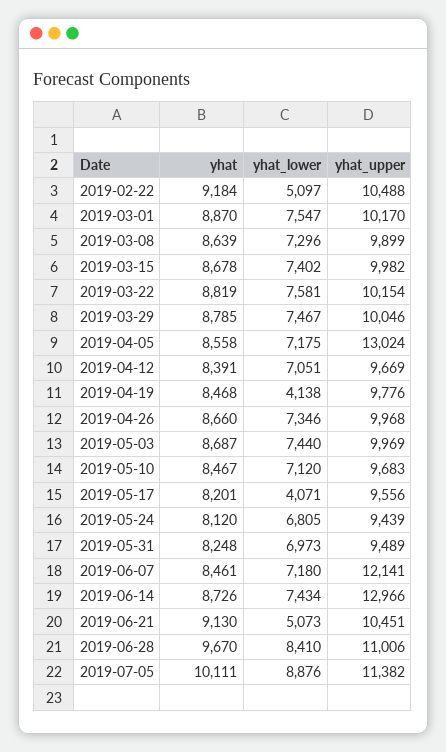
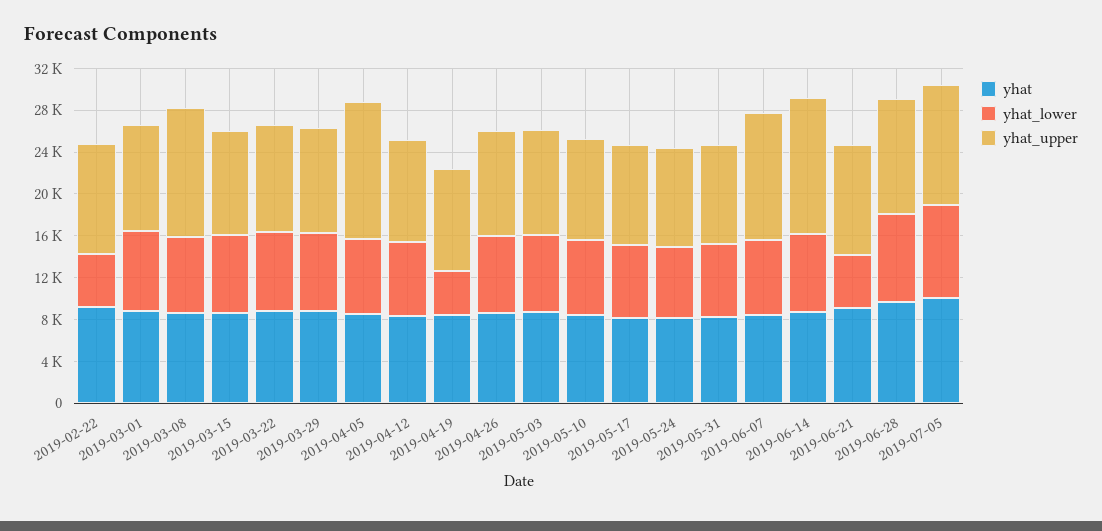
  {
    "yhat": {
      "2019-02-22": 9184,
      "2019-03-01": 8870,
      "2019-03-08": 8639,
      "2019-03-15": 8678,
      "2019-03-22": 8819,
      "2019-03-29": 8785,
      "2019-04-05": 8558,
      "2019-04-12": 8391,
      "2019-04-19": 8468,
      "2019-04-26": 8660,
      "2019-05-03": 8687,
      "2019-05-10": 8467,
      "2019-05-17": 8201,
      "2019-05-24": 8120,
      "2019-05-31": 8248,
      "2019-06-07": 8461,
      "2019-06-14": 8726,
      "2019-06-21": 9130,
      "2019-06-28": 9670,
      "2019-07-05": 10111
    },
    "yhat_lower": {
      "2019-02-22": 5097,
      "2019-03-01": 7547,
      "2019-03-08": 7296,
      "2019-03-15": 7402,
      "2019-03-22": 7581,
      "2019-03-29": 7467,
      "2019-04-05": 7175,
      "2019-04-12": 7051,
      "2019-04-19": 4138,
      "2019-04-26": 7346,
      "2019-05-03": 7440,
      "2019-05-10": 7120,
-     "2019-05-17": 4071,
+     "2019-05-17": 7000,
      "2019-05-24": 6805,
      "2019-05-31": 6973,
      "2019-06-07": 7180,
      "2019-06-14": 7434,
      "2019-06-21": 5073,
      "2019-06-28": 8410,
      "2019-07-05": 8876
    },
    "yhat_upper": {
      "2019-02-22": 10488,
      "2019-03-01": 10170,
-     "2019-03-08": 9899,
+     "2019-03-08": 12000,
      "2019-03-15": 9982,
      "2019-03-22": 10154,
      "2019-03-29": 10046,
      "2019-04-05": 13024,
      "2019-04-12": 9669,
      "2019-04-19": 9776,
      "2019-04-26": 9968,
      "2019-05-03": 9969,
      "2019-05-10": 9683,
      "2019-05-17": 9556,
      "2019-05-24": 9439,
      "2019-05-31": 9489,
      "2019-06-07": 12141,
      "2019-06-14": 12966,
      "2019-06-21": 10451,
      "2019-06-28": 11006,
      "2019-07-05": 11382
    }
  }

